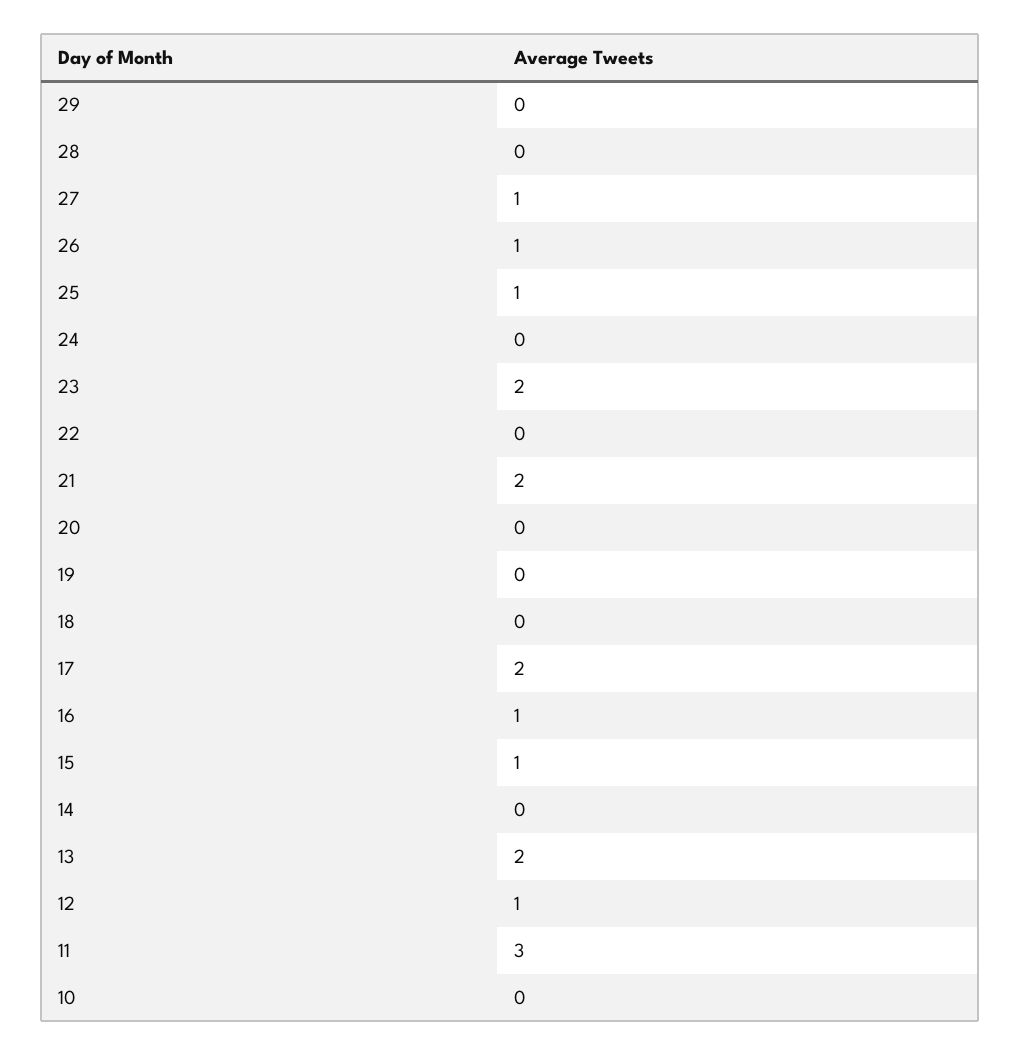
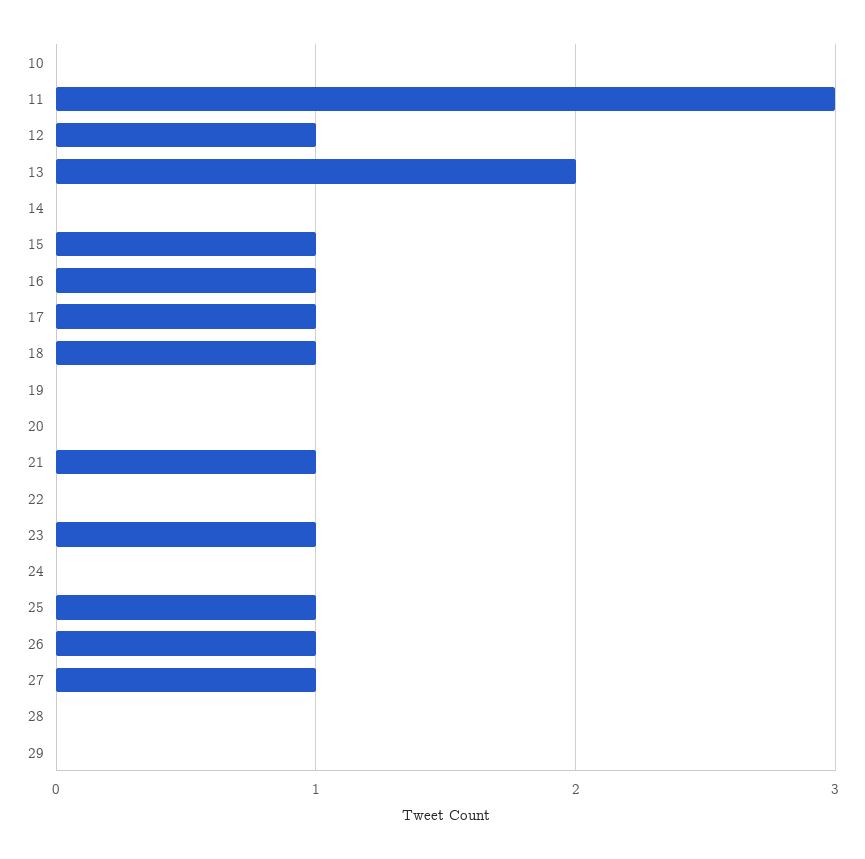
  {
    "29": 0,
    "28": 0,
    "27": 1,
    "26": 1,
    "25": 1,
    "24": 0,
-   "23": 2,
+   "23": 1,
    "22": 0,
-   "21": 2,
+   "21": 1,
    "20": 0,
    "19": 0,
-   "18": 0,
+   "18": 1,
-   "17": 2,
+   "17": 1,
    "16": 1,
    "15": 1,
    "14": 0,
    "13": 2,
    "12": 1,
    "11": 3,
    "10": 0
  }

